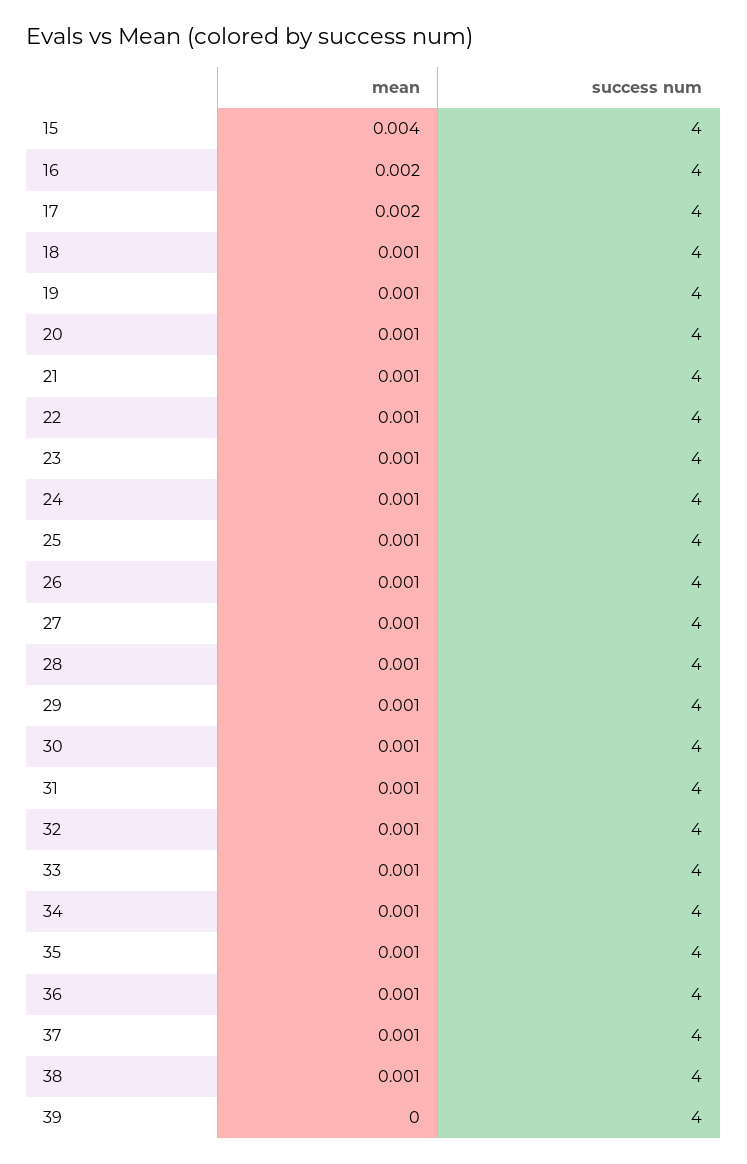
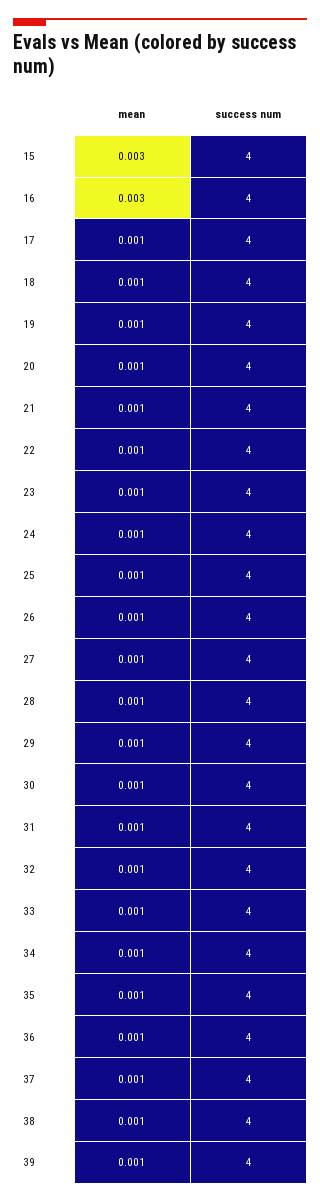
  {
    "mean": {
-     "15": 0.004,
+     "15": 0.003,
-     "16": 0.002,
+     "16": 0.003,
-     "17": 0.002,
+     "17": 0.001,
      "18": 0.001,
      "19": 0.001,
      "20": 0.001,
      "21": 0.001,
      "22": 0.001,
      "23": 0.001,
      "24": 0.001,
      "25": 0.001,
      "26": 0.001,
      "27": 0.001,
      "28": 0.001,
      "29": 0.001,
      "30": 0.001,
      "31": 0.001,
      "32": 0.001,
      "33": 0.001,
      "34": 0.001,
      "35": 0.001,
      "36": 0.001,
      "37": 0.001,
      "38": 0.001,
-     "39": 0
+     "39": 0.001
    },
    "success num": {
      "15": 4,
      "16": 4,
      "17": 4,
      "18": 4,
      "19": 4,
      "20": 4,
      "21": 4,
      "22": 4,
      "23": 4,
      "24": 4,
      "25": 4,
      "26": 4,
      "27": 4,
      "28": 4,
      "29": 4,
      "30": 4,
      "31": 4,
      "32": 4,
      "33": 4,
      "34": 4,
      "35": 4,
      "36": 4,
      "37": 4,
      "38": 4,
      "39": 4
    }
  }

